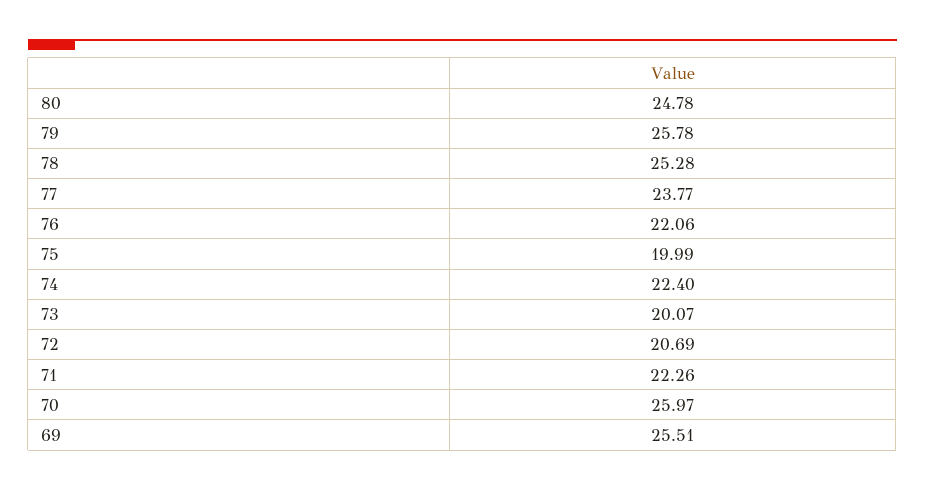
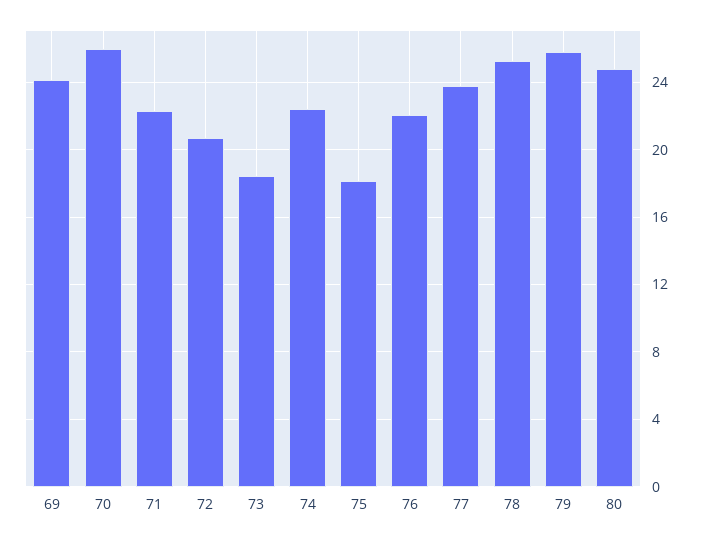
  {
    "80": 24.78,
    "79": 25.78,
    "78": 25.28,
    "77": 23.77,
    "76": 22.06,
-   "75": 19.99,
+   "75": 18,
    "74": 22.4,
-   "73": 20.07,
+   "73": 18.5,
    "72": 20.69,
    "71": 22.26,
    "70": 25.97,
-   "69": 25.51
+   "69": 24
  }

